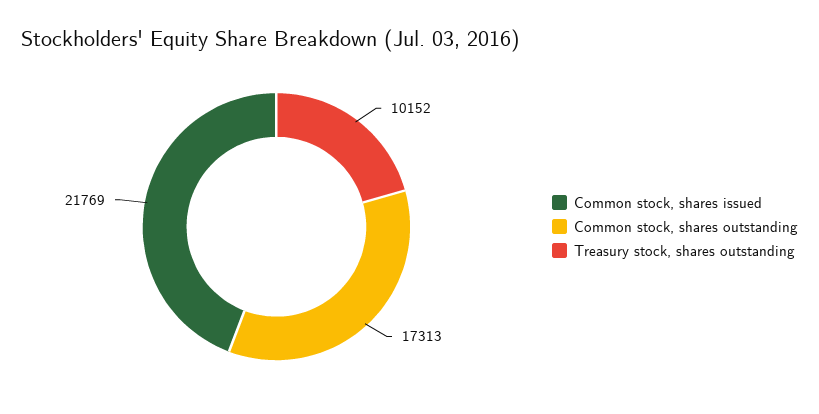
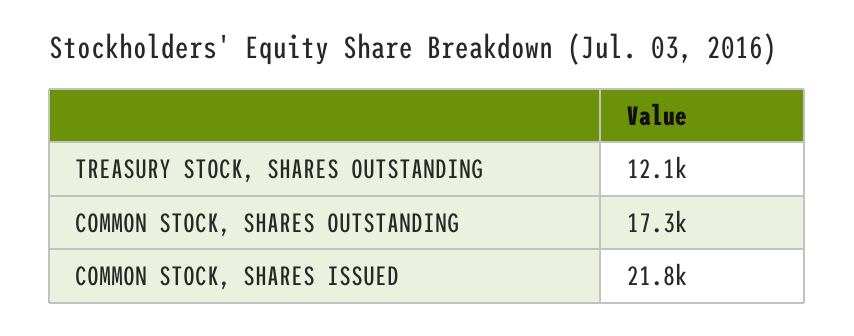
  {
    "Common stock, shares issued": 21769,
    "Common stock, shares outstanding": 17313,
-   "Treasury stock, shares outstanding": 10152
+   "Treasury stock, shares outstanding": 12100
  }

